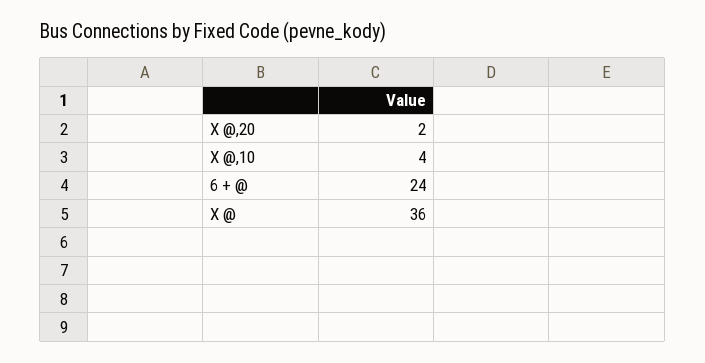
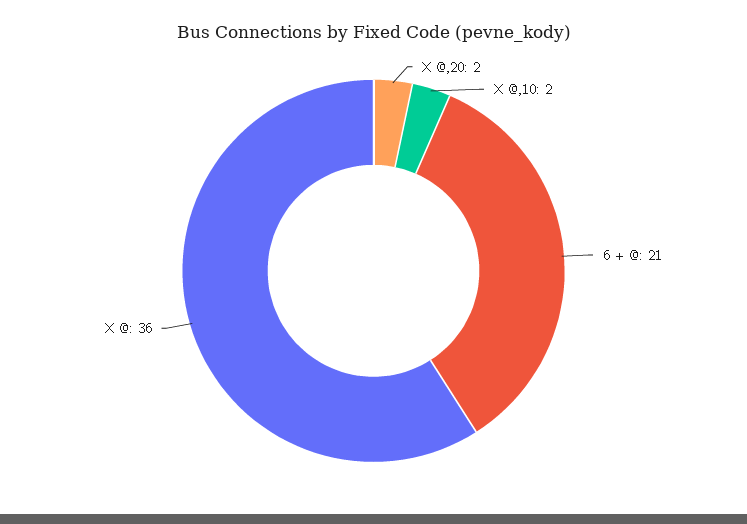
  {
    "X @,20": 2,
-   "X @,10": 4,
+   "X @,10": 2,
-   "6 + @": 24,
+   "6 + @": 21,
    "X @": 36
  }

